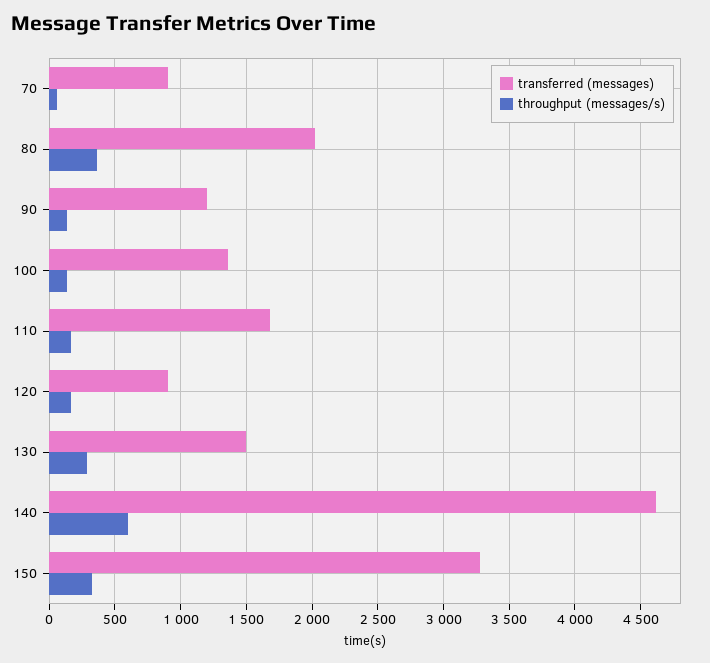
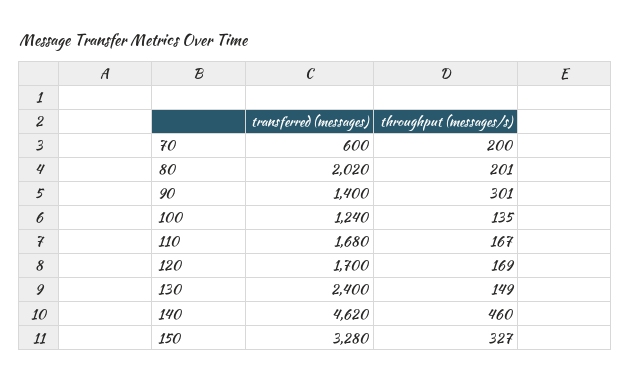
  {
    "transferred (messages)": {
-     "70": 900,
+     "70": 600,
      "80": 2020,
-     "90": 1200,
+     "90": 1400,
-     "100": 1350,
+     "100": 1240,
      "110": 1680,
-     "120": 900,
+     "120": 1700,
-     "130": 1500,
+     "130": 2400,
      "140": 4620,
      "150": 3280
    },
    "throughput (messages/s)": {
-     "70": 50,
+     "70": 200,
-     "80": 350,
+     "80": 201,
-     "90": 150,
+     "90": 301,
      "100": 135,
      "110": 167,
      "120": 169,
-     "130": 300,
+     "130": 149,
-     "140": 600,
+     "140": 460,
      "150": 327
    }
  }

